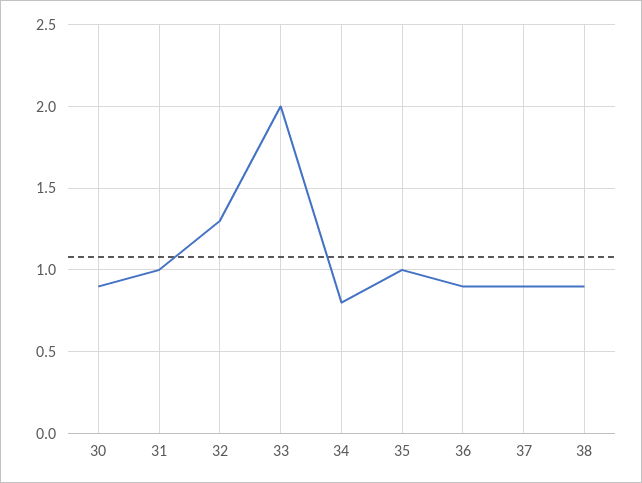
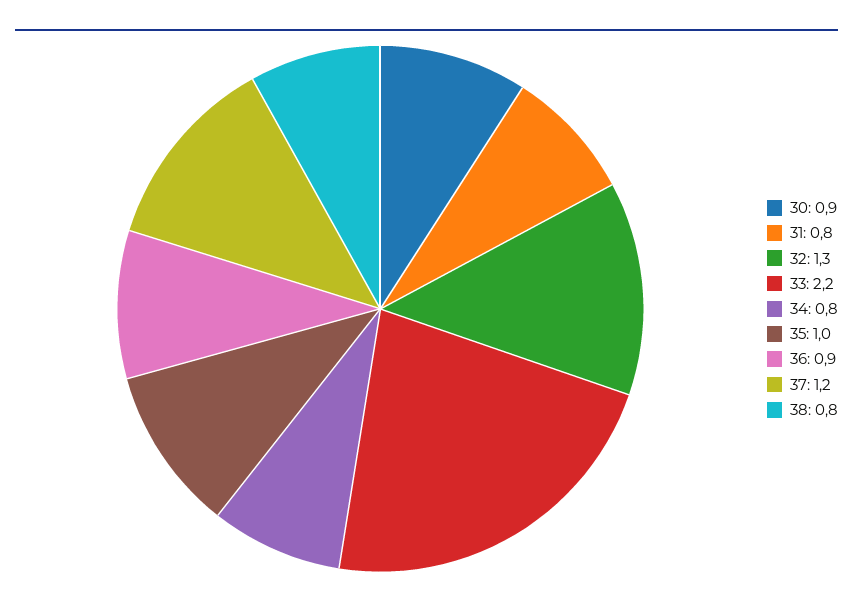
  {
    "30": 0.9,
-   "31": 1,
+   "31": 0.8,
    "32": 1.3,
-   "33": 2,
+   "33": 2.2,
    "34": 0.8,
    "35": 1,
    "36": 0.9,
-   "37": 0.9,
+   "37": 1.2,
-   "38": 0.9
+   "38": 0.8
  }

